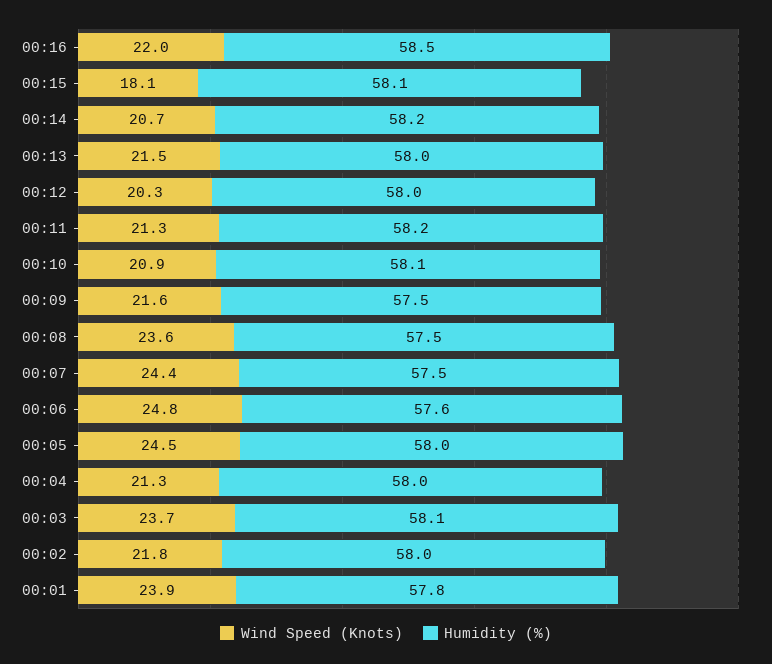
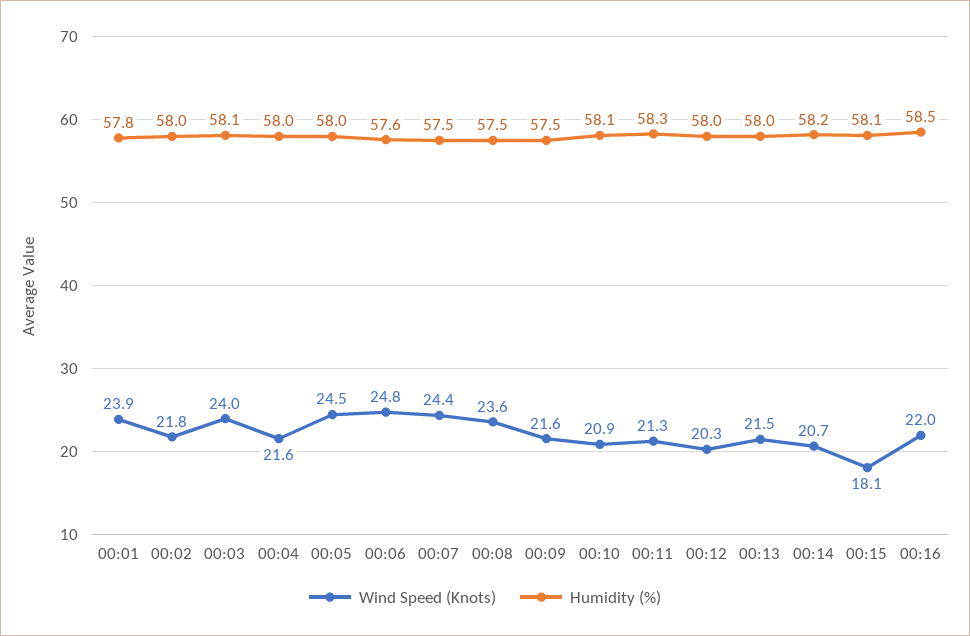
  {
    "Wind Speed (Knots)": {
      "00:16": 22,
      "00:15": 18.1,
      "00:14": 20.7,
      "00:13": 21.5,
      "00:12": 20.3,
      "00:11": 21.3,
      "00:10": 20.9,
      "00:09": 21.6,
      "00:08": 23.6,
      "00:07": 24.4,
      "00:06": 24.8,
      "00:05": 24.5,
-     "00:04": 21.3,
+     "00:04": 21.6,
-     "00:03": 23.7,
+     "00:03": 24,
      "00:02": 21.8,
      "00:01": 23.9
    },
    "Humidity (%)": {
      "00:16": 58.5,
      "00:15": 58.1,
      "00:14": 58.2,
      "00:13": 58,
      "00:12": 58,
-     "00:11": 58.2,
+     "00:11": 58.3,
      "00:10": 58.1,
      "00:09": 57.5,
      "00:08": 57.5,
      "00:07": 57.5,
      "00:06": 57.6,
      "00:05": 58,
      "00:04": 58,
      "00:03": 58.1,
      "00:02": 58,
      "00:01": 57.8
    }
  }

